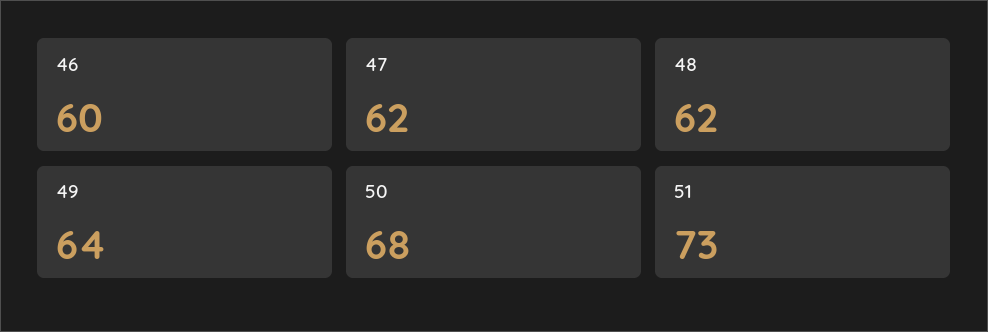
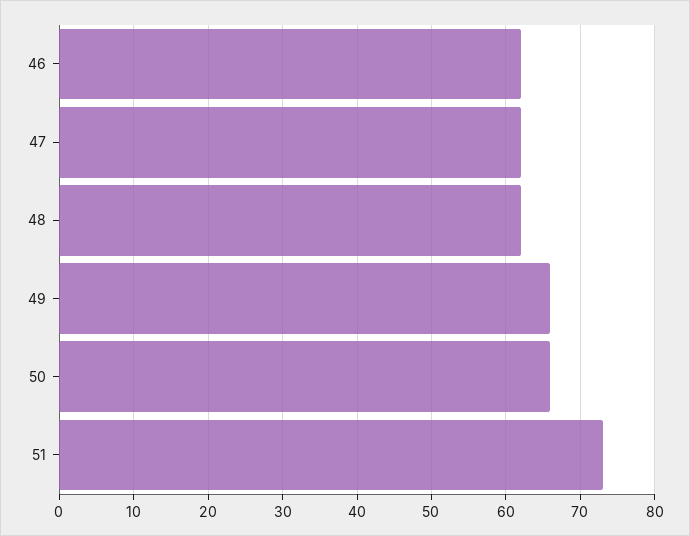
  {
-   "46": 60,
+   "46": 62,
    "47": 62,
    "48": 62,
-   "49": 64,
+   "49": 66,
-   "50": 68,
+   "50": 66,
    "51": 73
  }

